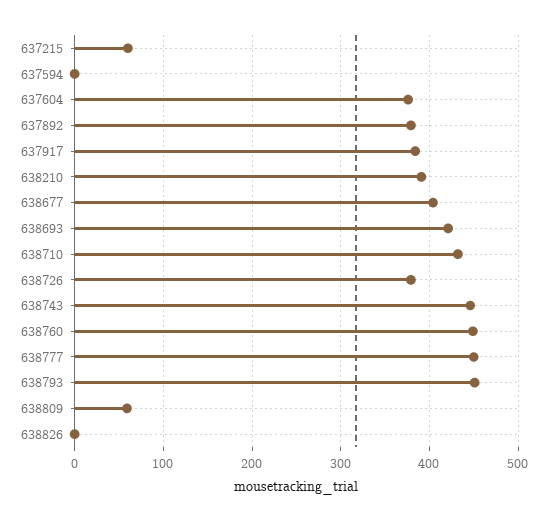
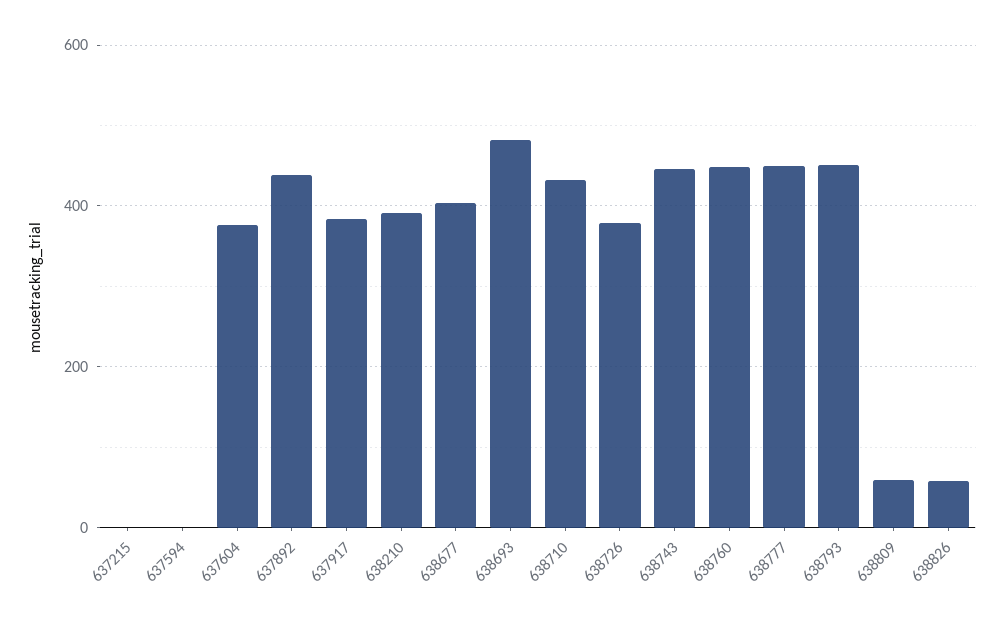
  {
-   "637215": 60,
+   "637215": 0,
    "637594": 0,
    "637604": 380,
-   "637892": 380,
+   "637892": 440,
    "637917": 380,
    "638210": 390,
    "638677": 400,
-   "638693": 420,
+   "638693": 480,
    "638710": 430,
    "638726": 380,
    "638743": 450,
    "638760": 450,
    "638777": 450,
    "638793": 450,
    "638809": 60,
-   "638826": 0
+   "638826": 60
  }

